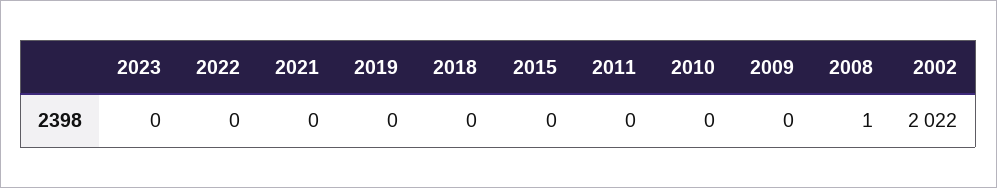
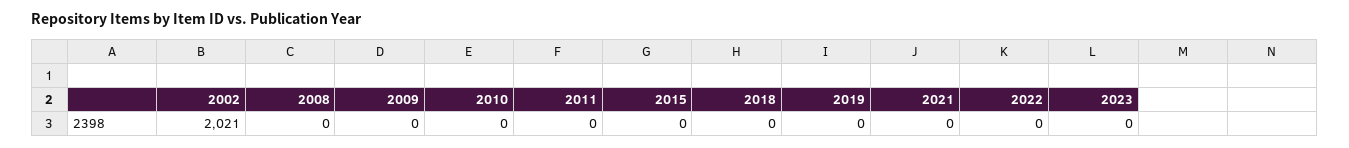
  {
    "2023": 0,
    "2022": 0,
    "2021": 0,
    "2019": 0,
    "2018": 0,
    "2015": 0,
    "2011": 0,
    "2010": 0,
    "2009": 0,
-   "2008": 1,
+   "2008": 0,
-   "2002": 2022
+   "2002": 2021
  }

